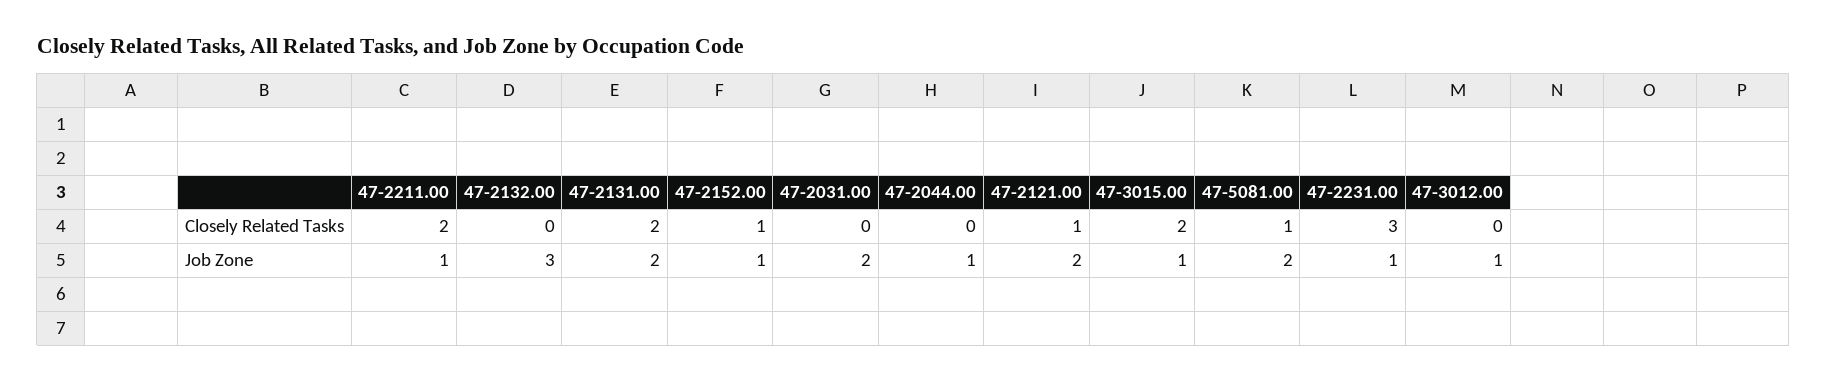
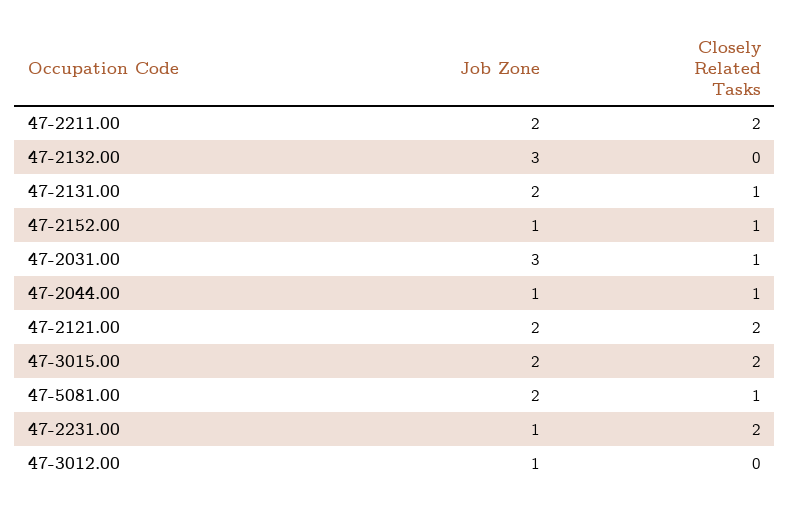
  {
    "47-2211.00": {
      "Closely Related Tasks": 2,
-     "Job Zone": 1
+     "Job Zone": 2
    },
    "47-2132.00": {
      "Closely Related Tasks": 0,
      "Job Zone": 3
    },
    "47-2131.00": {
-     "Closely Related Tasks": 2,
+     "Closely Related Tasks": 1,
      "Job Zone": 2
    },
    "47-2152.00": {
      "Closely Related Tasks": 1,
      "Job Zone": 1
    },
    "47-2031.00": {
-     "Closely Related Tasks": 0,
+     "Closely Related Tasks": 1,
-     "Job Zone": 2
+     "Job Zone": 3
    },
    "47-2044.00": {
-     "Closely Related Tasks": 0,
+     "Closely Related Tasks": 1,
      "Job Zone": 1
    },
    "47-2121.00": {
-     "Closely Related Tasks": 1,
+     "Closely Related Tasks": 2,
      "Job Zone": 2
    },
    "47-3015.00": {
      "Closely Related Tasks": 2,
-     "Job Zone": 1
+     "Job Zone": 2
    },
    "47-5081.00": {
      "Closely Related Tasks": 1,
      "Job Zone": 2
    },
    "47-2231.00": {
-     "Closely Related Tasks": 3,
+     "Closely Related Tasks": 2,
      "Job Zone": 1
    },
    "47-3012.00": {
      "Closely Related Tasks": 0,
      "Job Zone": 1
    }
  }

